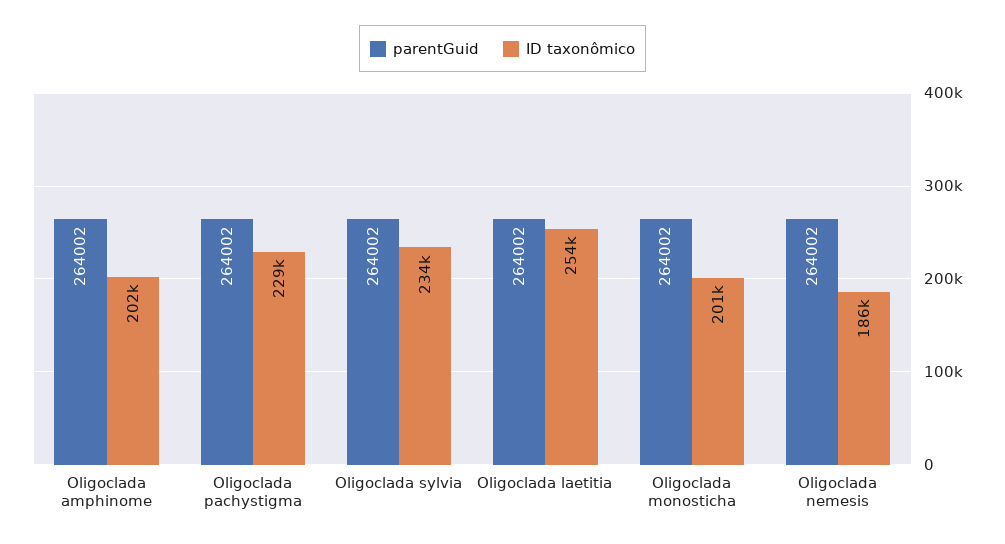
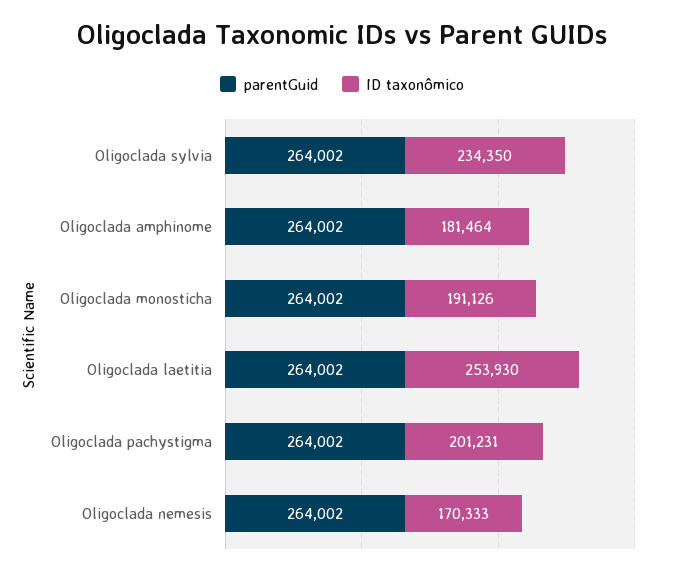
  {
    "parentGuid": {
      "Oligoclada amphinome": 264002,
      "Oligoclada pachystigma": 264002,
      "Oligoclada sylvia": 264002,
      "Oligoclada laetitia": 264002,
      "Oligoclada monosticha": 264002,
      "Oligoclada nemesis": 264002
    },
    "ID taxonômico": {
-     "Oligoclada amphinome": 202000,
+     "Oligoclada amphinome": 181464,
-     "Oligoclada pachystigma": 229000,
+     "Oligoclada pachystigma": 201231,
      "Oligoclada sylvia": 234350,
      "Oligoclada laetitia": 253930,
-     "Oligoclada monosticha": 201000,
+     "Oligoclada monosticha": 191126,
-     "Oligoclada nemesis": 186000
+     "Oligoclada nemesis": 170333
    }
  }

